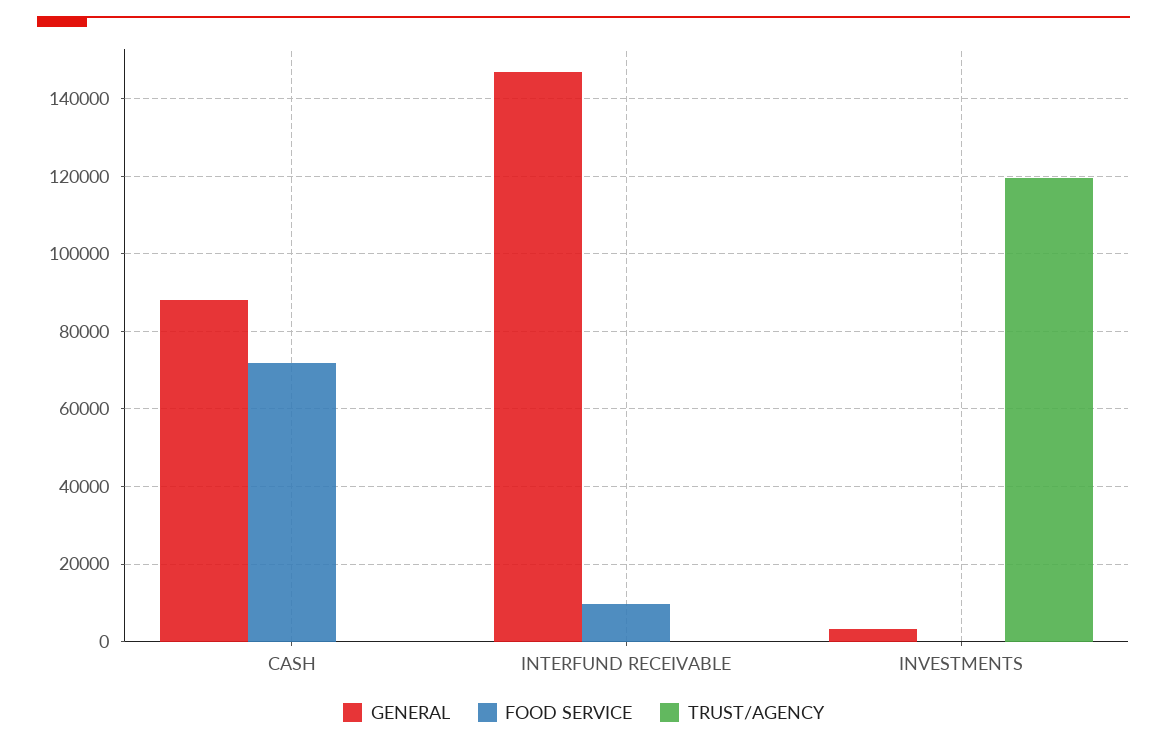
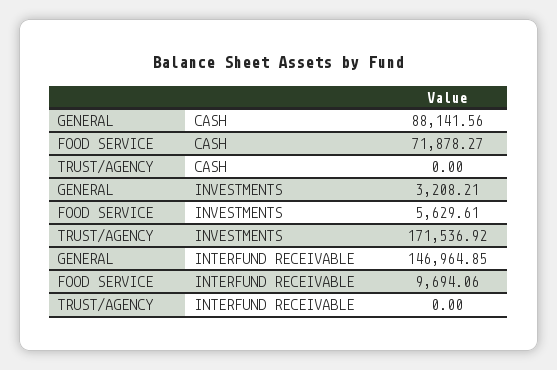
  {
    "GENERAL": {
      "CASH": 88141.56,
      "INTERFUND RECEIVABLE": 146964.85,
      "INVESTMENTS": 3208.21
    },
    "FOOD SERVICE": {
      "CASH": 71878.27,
      "INTERFUND RECEIVABLE": 9694.06,
-     "INVESTMENTS": 0
+     "INVESTMENTS": 5629.61
    },
    "TRUST/AGENCY": {
      "CASH": 0,
      "INTERFUND RECEIVABLE": 0,
-     "INVESTMENTS": 120000
+     "INVESTMENTS": 171536.92
    }
  }

